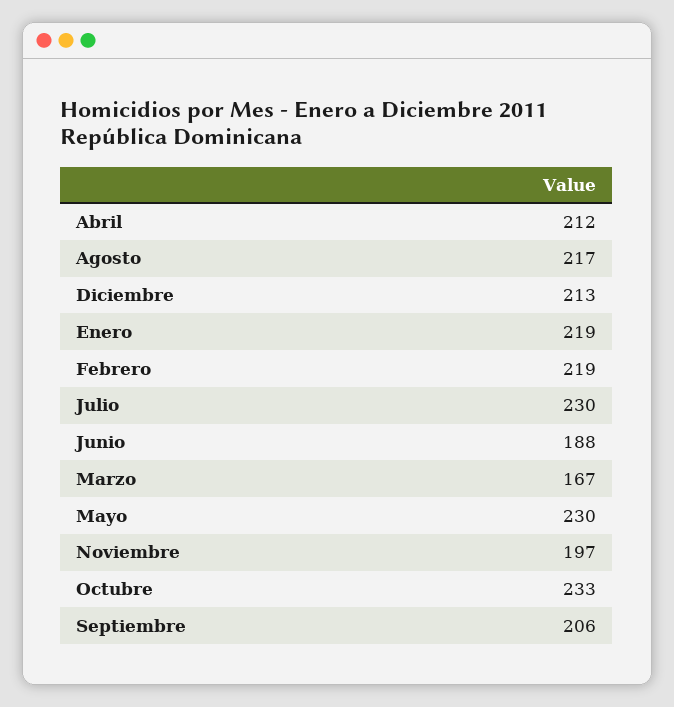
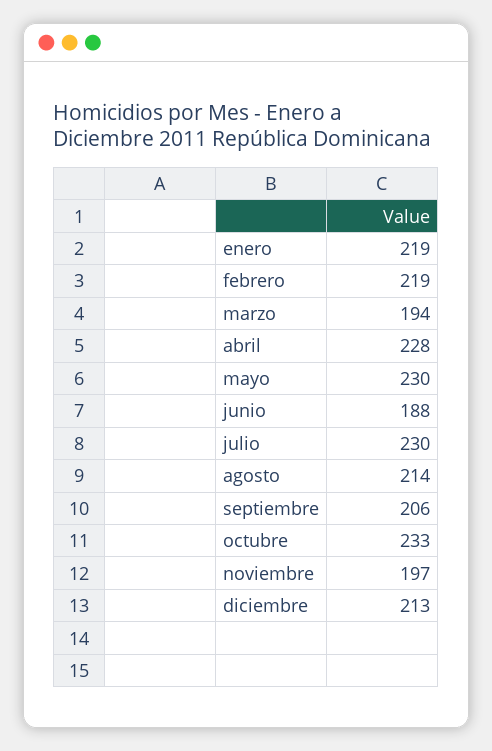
  {
-   "Abril": 212,
+   "Abril": 228,
-   "Agosto": 217,
+   "Agosto": 214,
    "Diciembre": 213,
    "Enero": 219,
    "Febrero": 219,
    "Julio": 230,
    "Junio": 188,
-   "Marzo": 167,
+   "Marzo": 194,
    "Mayo": 230,
    "Noviembre": 197,
    "Octubre": 233,
    "Septiembre": 206
  }

